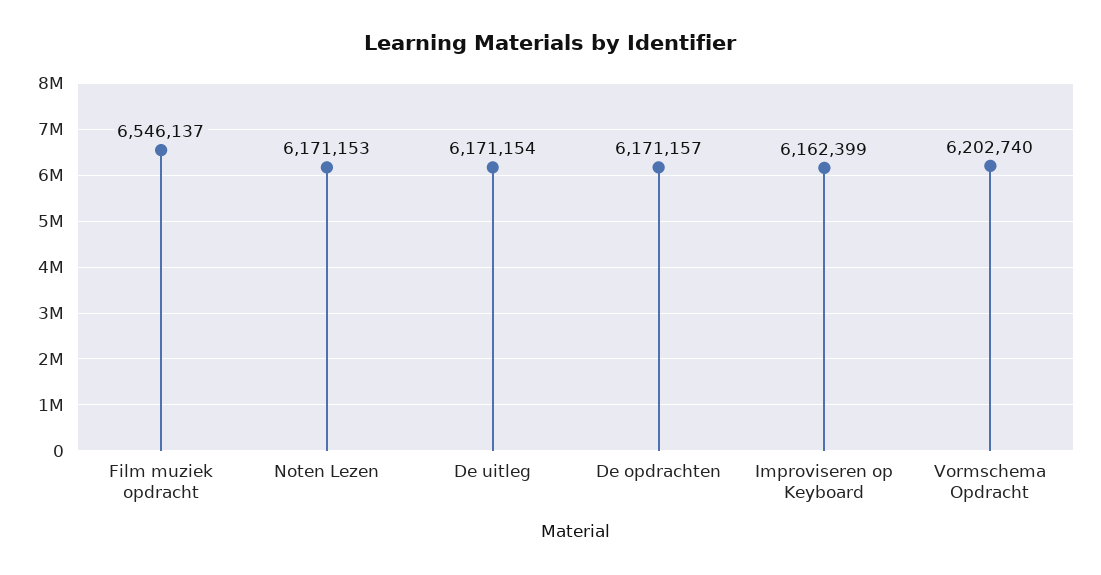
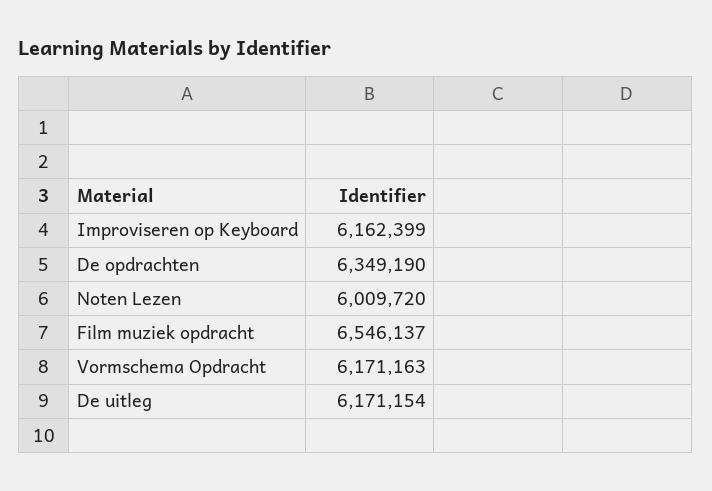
  {
    "Film muziek opdracht": 6546137,
-   "Noten Lezen": 6171153,
+   "Noten Lezen": 6009720,
    "De uitleg": 6171154,
-   "De opdrachten": 6171157,
+   "De opdrachten": 6349190,
    "Improviseren op Keyboard": 6162399,
-   "Vormschema Opdracht": 6202740
+   "Vormschema Opdracht": 6171163
  }

